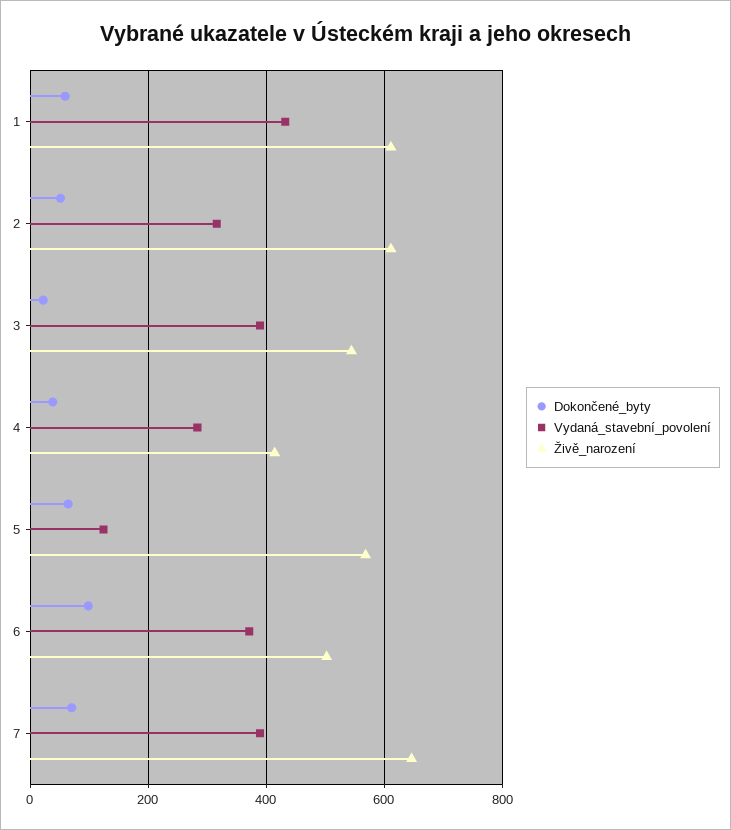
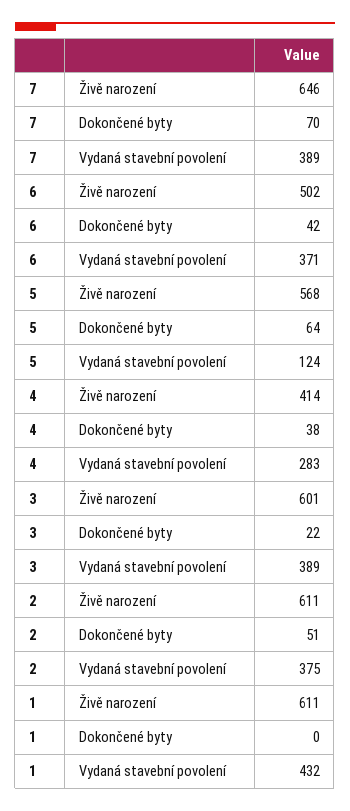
  {
    "Dokončené_byty": {
-     "1": 60,
+     "1": 0,
      "2": 51,
      "3": 22,
      "4": 38,
      "5": 64,
-     "6": 100,
+     "6": 42,
      "7": 70
    },
    "Vydaná_stavební_povolení": {
      "1": 432,
-     "2": 320,
+     "2": 375,
      "3": 389,
      "4": 283,
      "5": 124,
      "6": 371,
      "7": 389
    },
    "Živě_narození": {
      "1": 611,
      "2": 611,
-     "3": 540,
+     "3": 601,
      "4": 414,
      "5": 568,
      "6": 502,
      "7": 646
    }
  }

